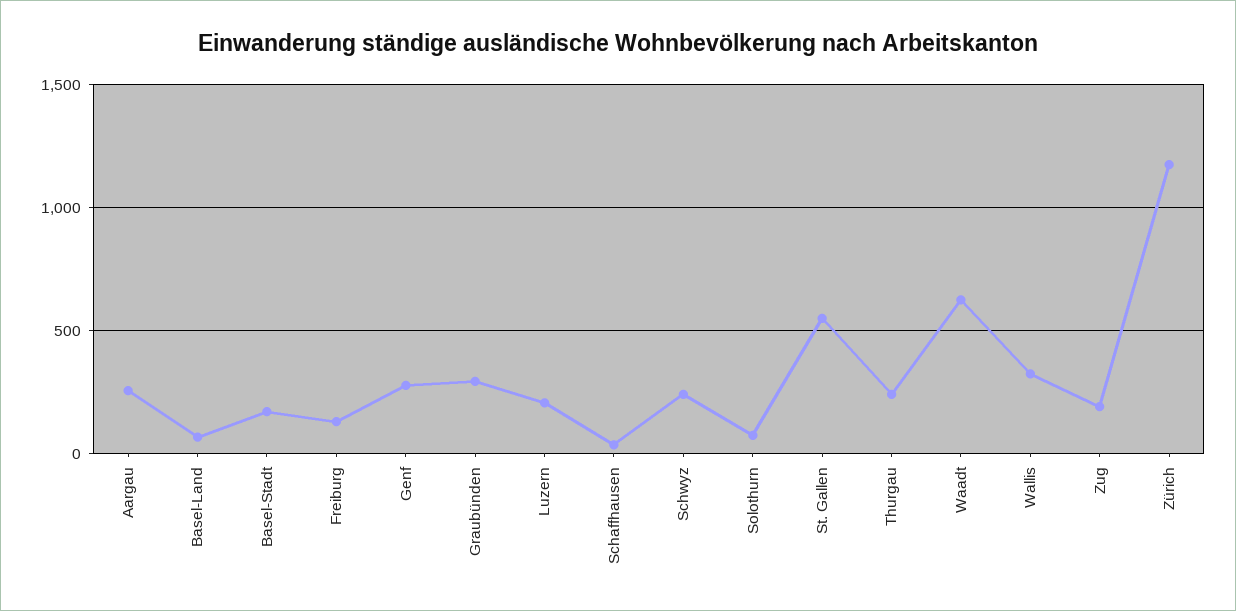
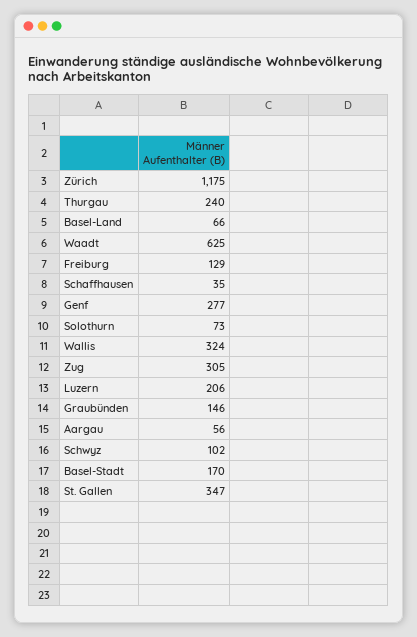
  {
-   "Aargau": 250,
+   "Aargau": 56,
    "Basel-Land": 66,
    "Basel-Stadt": 170,
    "Freiburg": 129,
    "Genf": 277,
-   "Graubünden": 300,
+   "Graubünden": 146,
    "Luzern": 206,
    "Schaffhausen": 35,
-   "Schwyz": 250,
+   "Schwyz": 102,
    "Solothurn": 73,
-   "St. Gallen": 550,
+   "St. Gallen": 347,
    "Thurgau": 240,
    "Waadt": 625,
    "Wallis": 324,
-   "Zug": 200,
+   "Zug": 305,
    "Zürich": 1175
  }

